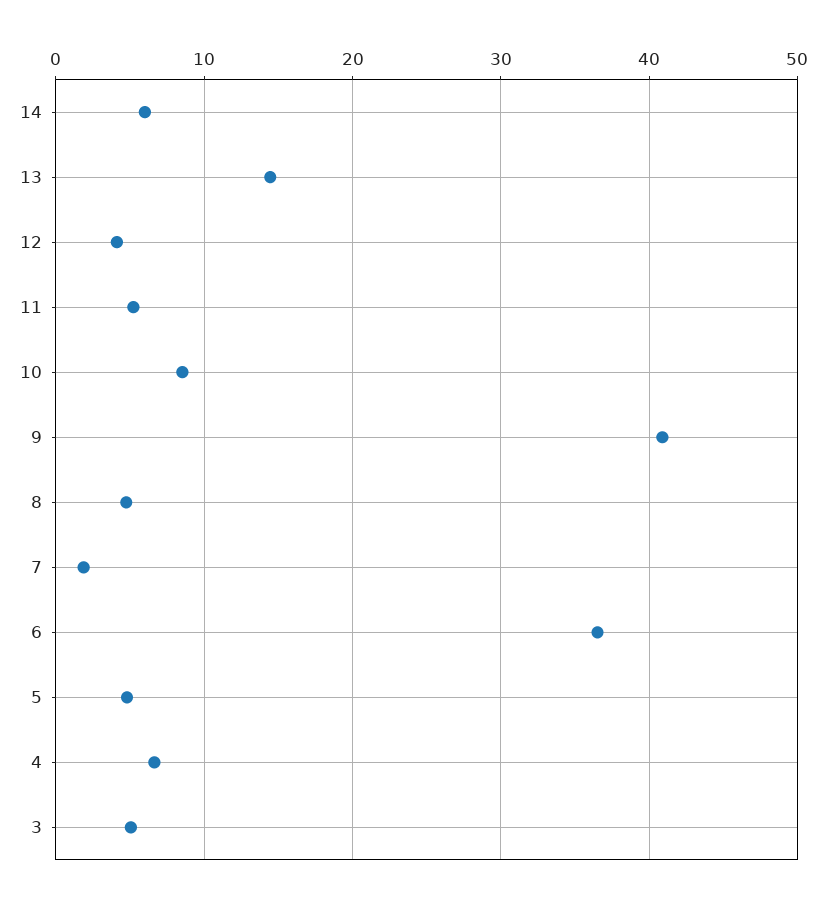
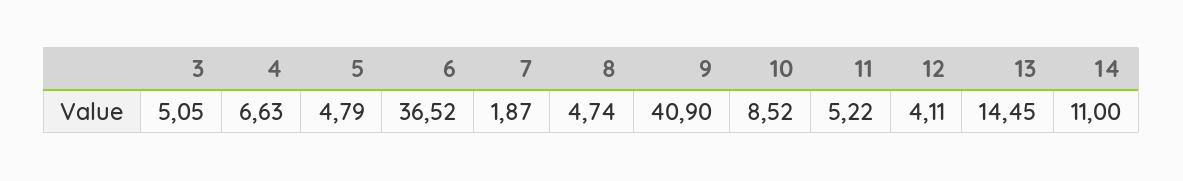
  {
-   "14": 6,
+   "14": 11,
    "13": 14.45,
    "12": 4.11,
    "11": 5.22,
    "10": 8.52,
    "9": 40.9,
    "8": 4.74,
    "7": 1.87,
    "6": 36.52,
    "5": 4.79,
    "4": 6.63,
    "3": 5.05
  }

